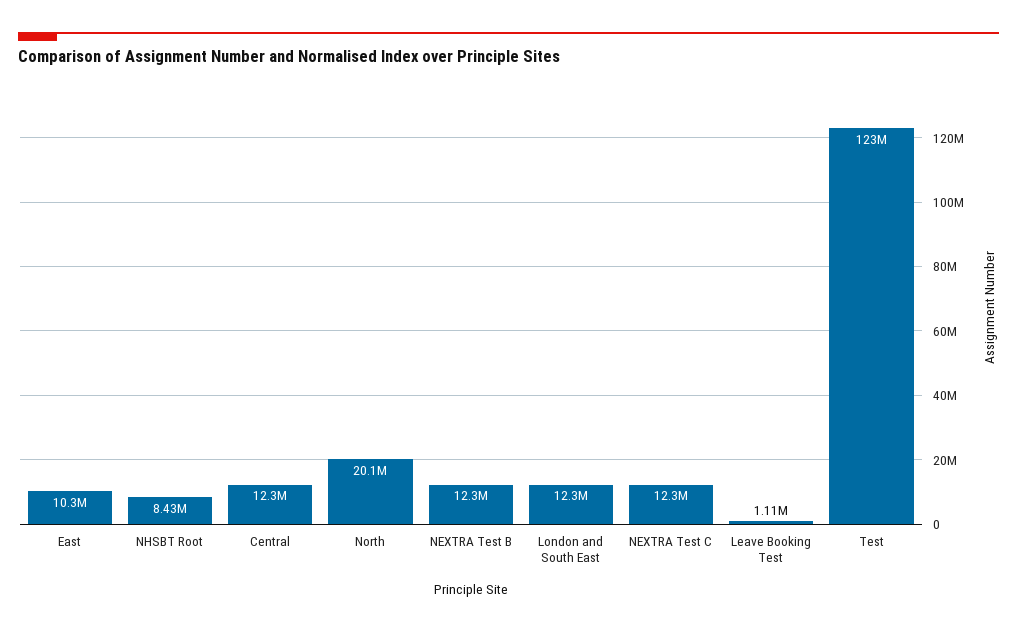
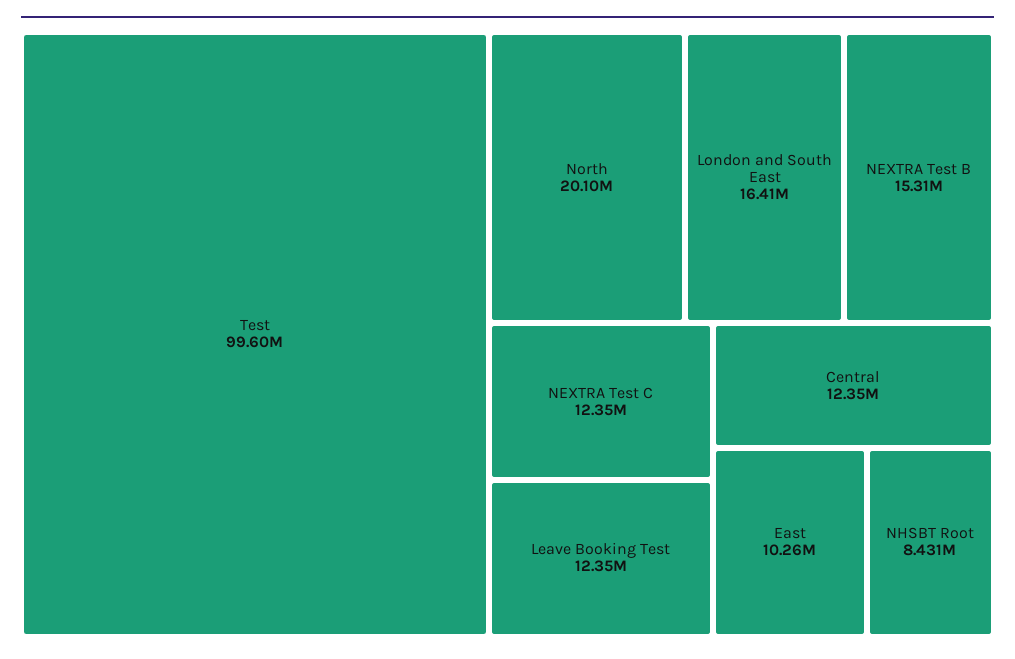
  {
    "East": 10260000,
    "NHSBT Root": 8431000,
    "Central": 12350000,
    "North": 20100000,
-   "NEXTRA Test B": 12300000,
+   "NEXTRA Test B": 15310000,
-   "London and South East": 12300000,
+   "London and South East": 16410000,
    "NEXTRA Test C": 12350000,
-   "Leave Booking Test": 1110000,
+   "Leave Booking Test": 12350000,
-   "Test": 123000000
+   "Test": 99600000
  }

